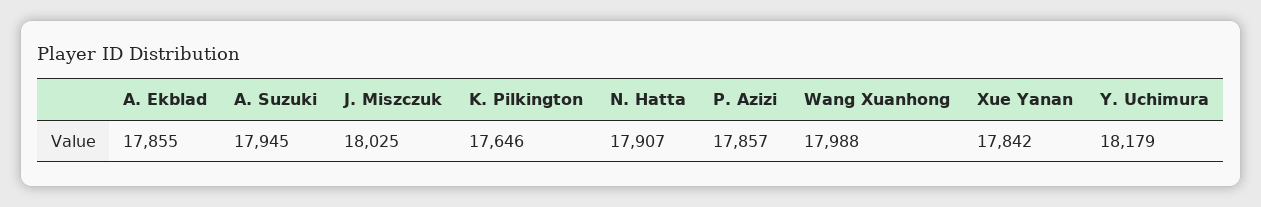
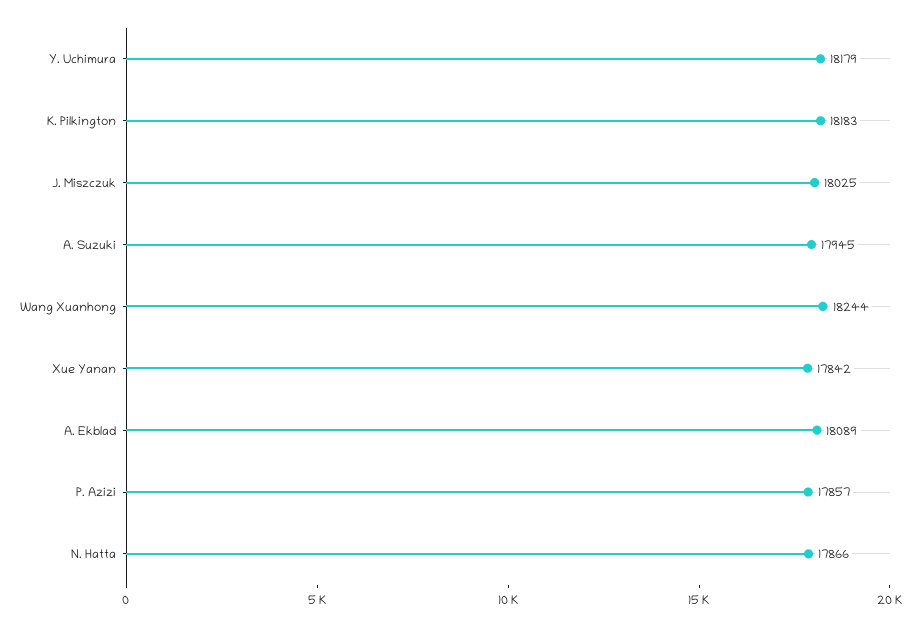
  {
-   "A. Ekblad": 17855,
+   "A. Ekblad": 18089,
    "A. Suzuki": 17945,
    "J. Miszczuk": 18025,
-   "K. Pilkington": 17646,
+   "K. Pilkington": 18183,
-   "N. Hatta": 17907,
+   "N. Hatta": 17866,
    "P. Azizi": 17857,
-   "Wang Xuanhong": 17988,
+   "Wang Xuanhong": 18244,
    "Xue Yanan": 17842,
    "Y. Uchimura": 18179
  }

